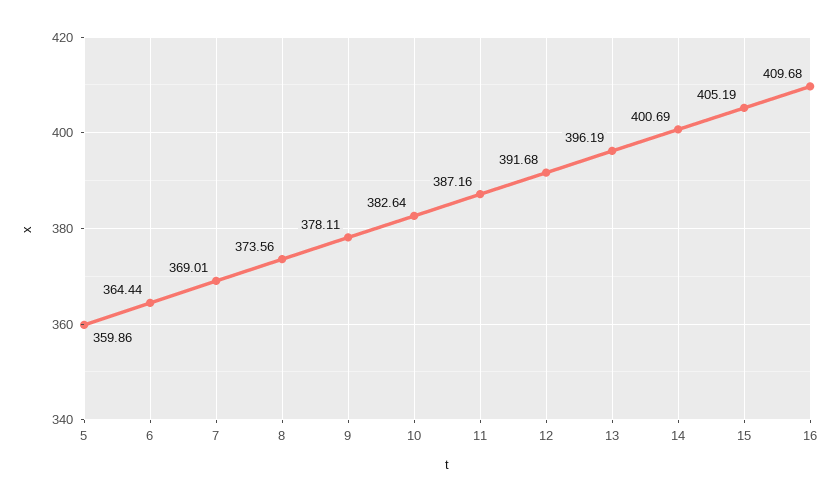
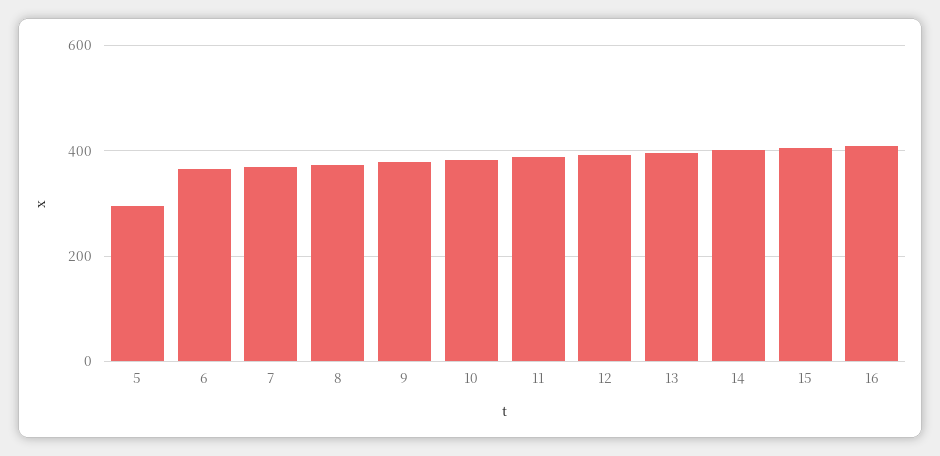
  {
-   "5": 359.86,
+   "5": 300,
    "6": 364.44,
    "7": 369.01,
    "8": 373.56,
    "9": 378.11,
    "10": 382.64,
    "11": 387.16,
    "12": 391.68,
    "13": 396.19,
    "14": 400.69,
    "15": 405.19,
    "16": 409.68
  }

